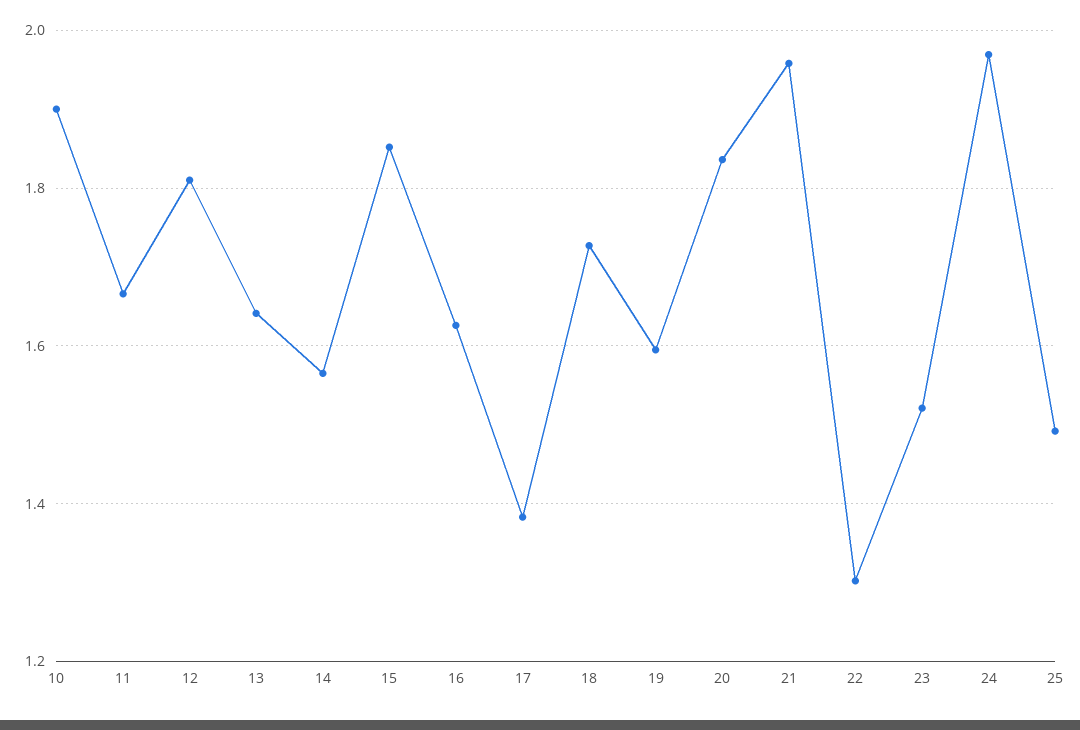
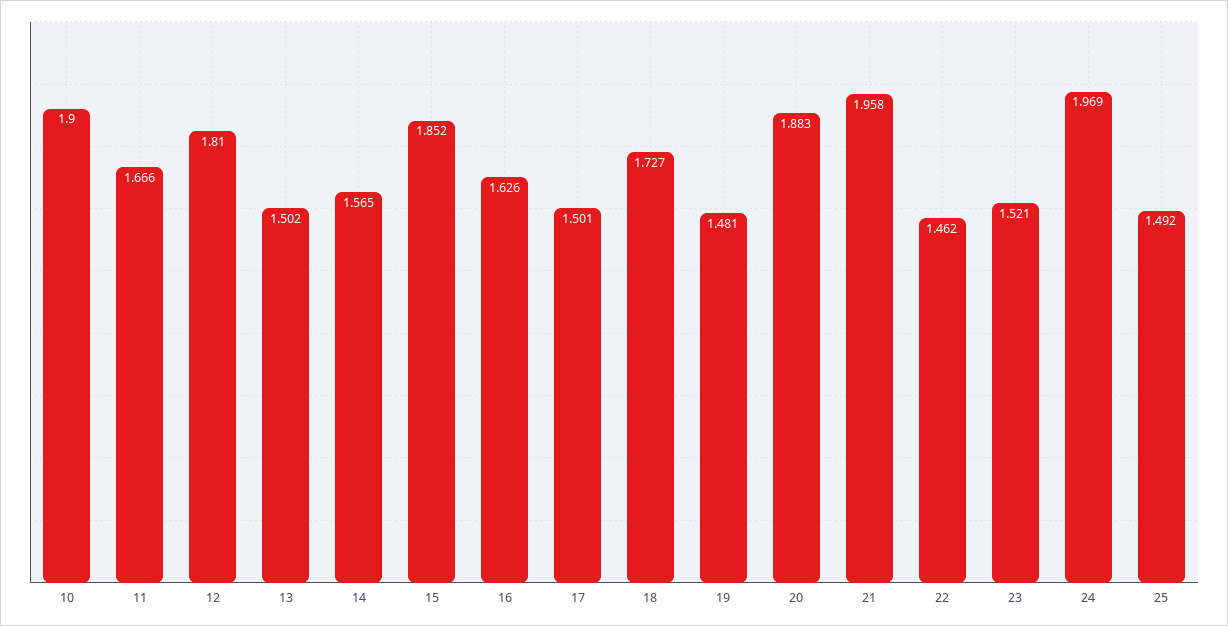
  {
    "10": 1.9,
    "11": 1.666,
    "12": 1.81,
-   "13": 1.64,
+   "13": 1.502,
    "14": 1.565,
    "15": 1.852,
    "16": 1.626,
-   "17": 1.38,
+   "17": 1.501,
    "18": 1.727,
-   "19": 1.6,
+   "19": 1.481,
-   "20": 1.84,
+   "20": 1.883,
    "21": 1.958,
-   "22": 1.3,
+   "22": 1.462,
    "23": 1.521,
    "24": 1.969,
    "25": 1.492
  }

